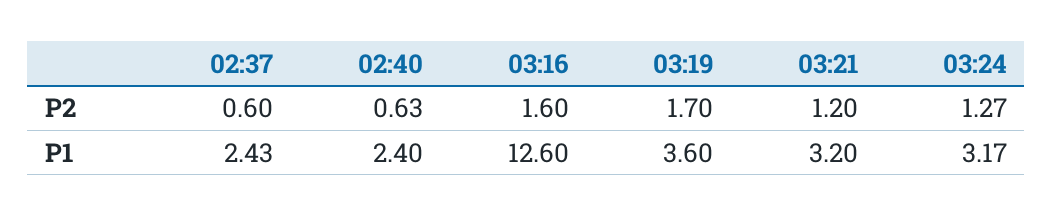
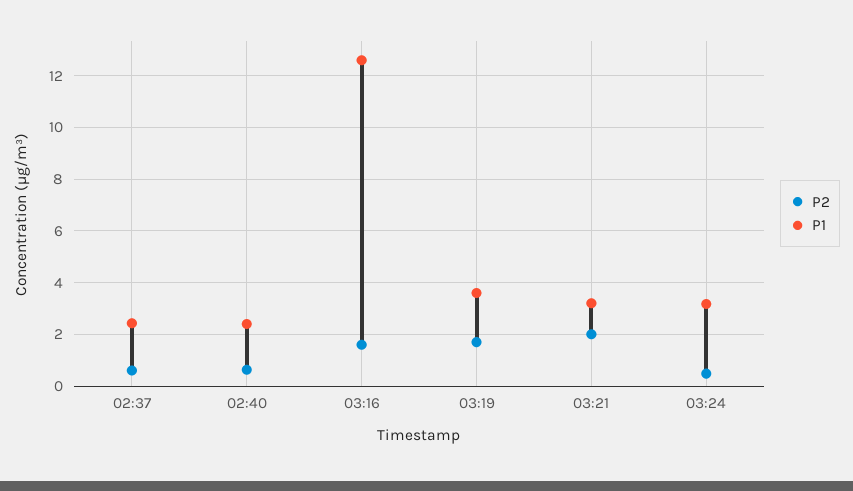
  {
    "P2": {
      "02:37": 0.6,
      "02:40": 0.63,
      "03:16": 1.6,
      "03:19": 1.7,
-     "03:21": 1.2,
+     "03:21": 2,
-     "03:24": 1.27
+     "03:24": 0.5
    },
    "P1": {
      "02:37": 2.43,
      "02:40": 2.4,
      "03:16": 12.6,
      "03:19": 3.6,
      "03:21": 3.2,
      "03:24": 3.17
    }
  }

